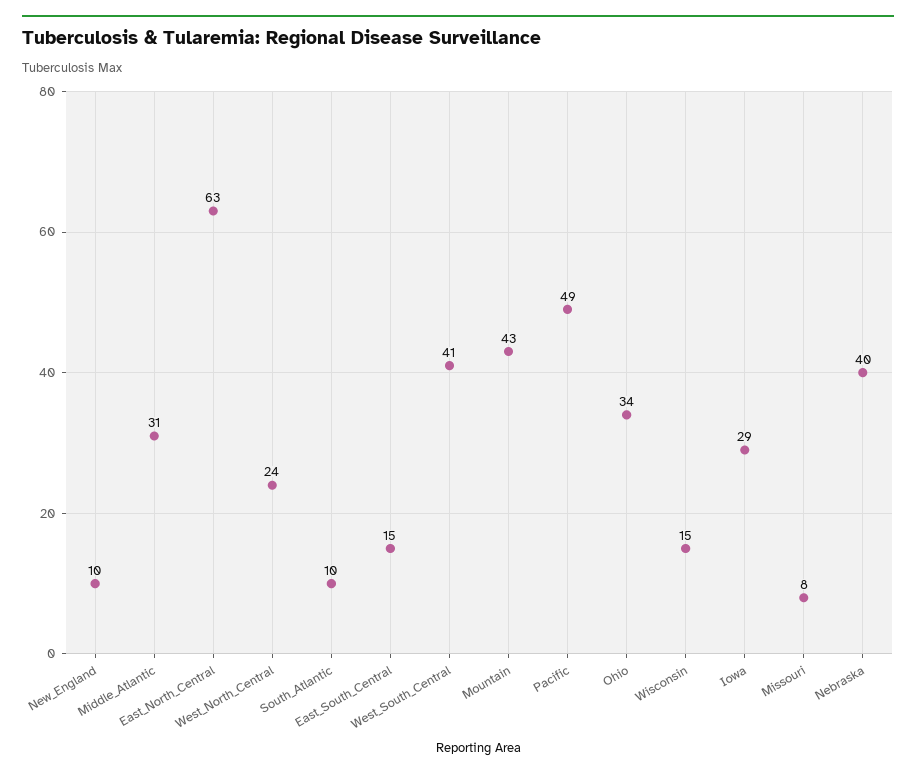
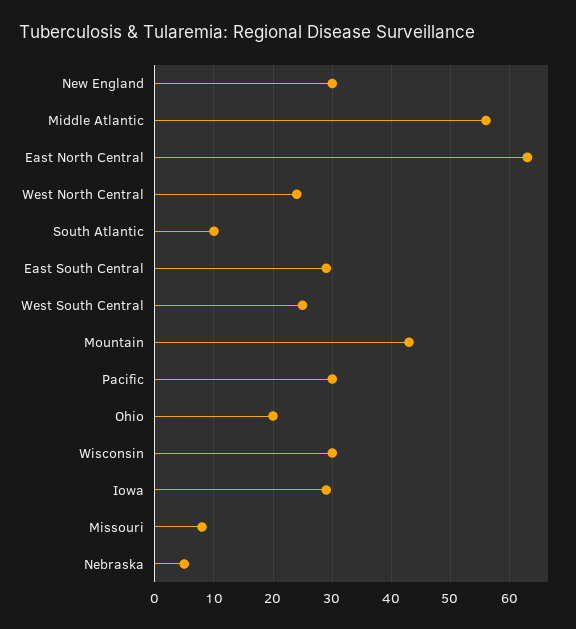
  {
-   "New_England": 10,
+   "New_England": 30,
-   "Middle_Atlantic": 31,
+   "Middle_Atlantic": 55,
    "East_North_Central": 63,
    "West_North_Central": 24,
    "South_Atlantic": 10,
-   "East_South_Central": 15,
+   "East_South_Central": 30,
-   "West_South_Central": 41,
+   "West_South_Central": 25,
    "Mountain": 43,
-   "Pacific": 49,
+   "Pacific": 30,
-   "Ohio": 34,
+   "Ohio": 20,
-   "Wisconsin": 15,
+   "Wisconsin": 30,
    "Iowa": 29,
    "Missouri": 8,
-   "Nebraska": 40
+   "Nebraska": 5
  }

